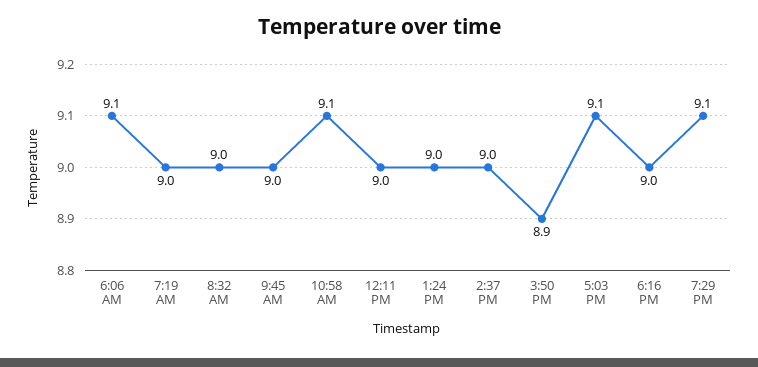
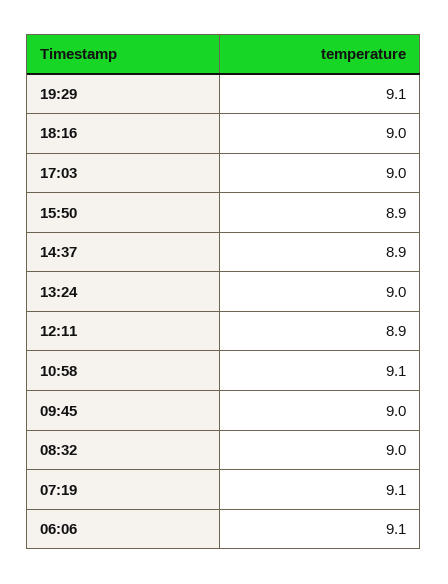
  {
    "6:06 AM": 9.1,
-   "7:19 AM": 9,
+   "7:19 AM": 9.1,
    "8:32 AM": 9,
    "9:45 AM": 9,
    "10:58 AM": 9.1,
-   "12:11 PM": 9,
+   "12:11 PM": 8.9,
    "1:24 PM": 9,
-   "2:37 PM": 9,
+   "2:37 PM": 8.9,
    "3:50 PM": 8.9,
-   "5:03 PM": 9.1,
+   "5:03 PM": 9,
    "6:16 PM": 9,
    "7:29 PM": 9.1
  }

